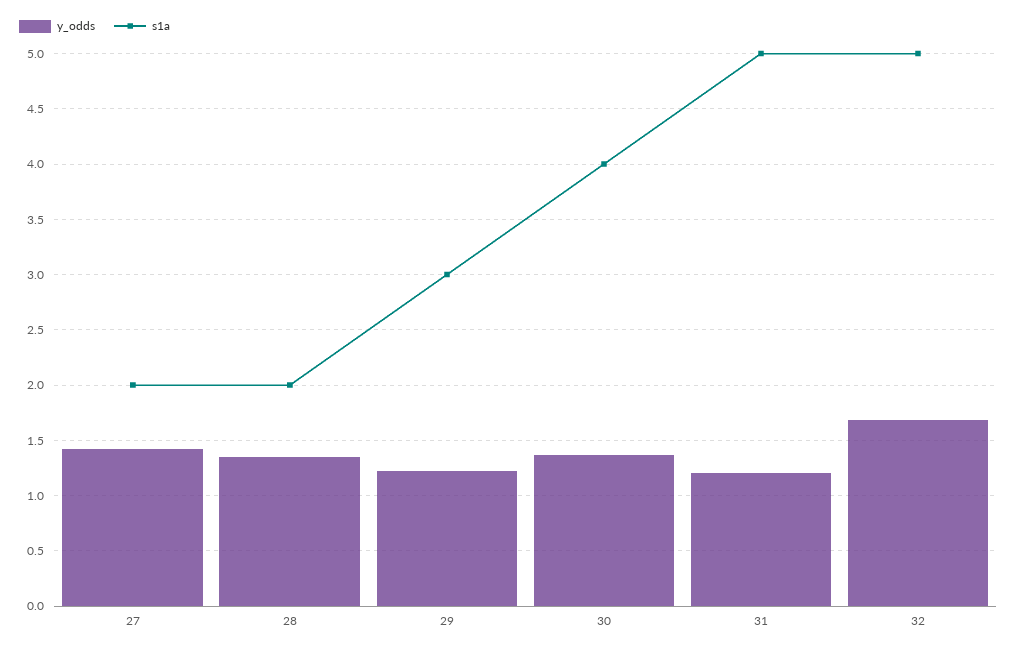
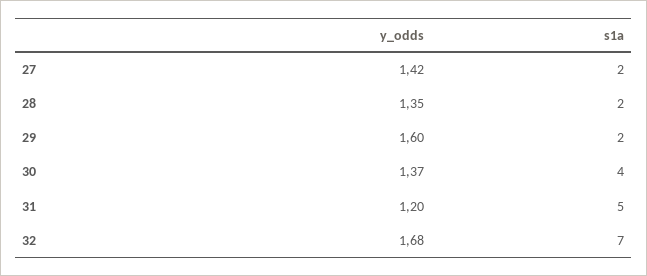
  {
    "y_odds": {
      "27": 1.42,
      "28": 1.35,
-     "29": 1.2,
+     "29": 1.6,
      "30": 1.37,
      "31": 1.2,
      "32": 1.68
    },
    "s1a": {
      "27": 2,
      "28": 2,
-     "29": 3,
+     "29": 2,
      "30": 4,
      "31": 5,
-     "32": 5
+     "32": 7
    }
  }

